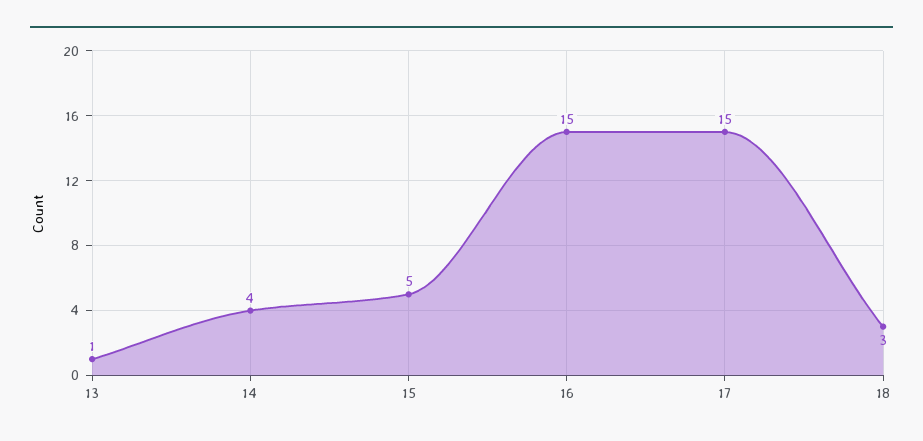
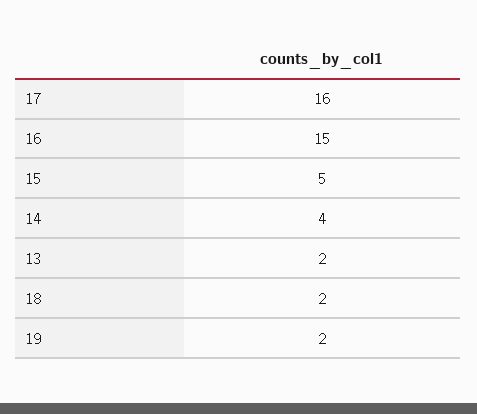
  {
-   "13": 1,
+   "13": 2,
    "14": 4,
    "15": 5,
    "16": 15,
-   "17": 15,
+   "17": 16,
-   "18": 3
+   "18": 2,
+   "19": 2
  }

